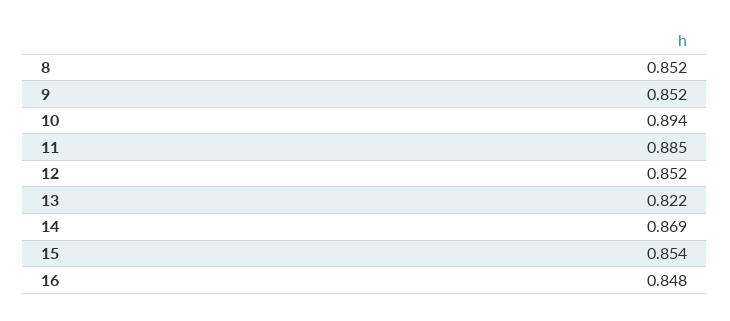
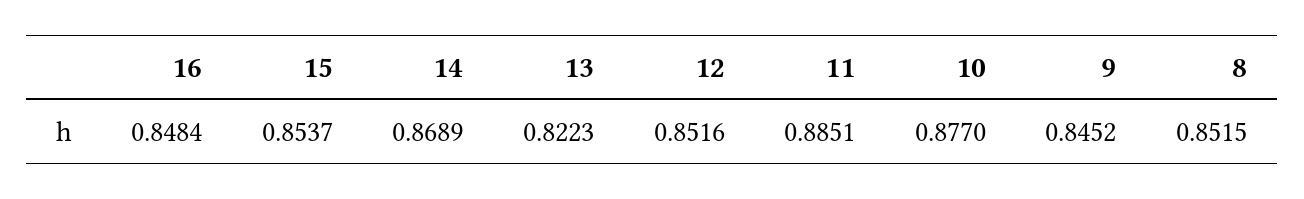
  {
    "8": 0.8515,
-   "9": 0.852,
+   "9": 0.8452,
-   "10": 0.894,
+   "10": 0.877,
    "11": 0.8851,
    "12": 0.8516,
    "13": 0.8223,
    "14": 0.8689,
    "15": 0.8537,
    "16": 0.8484
  }

